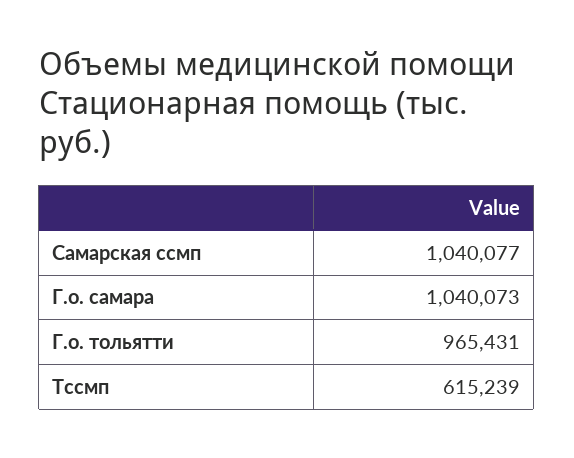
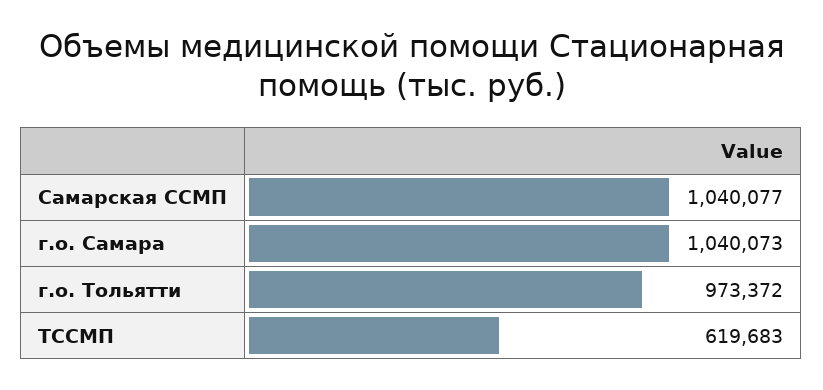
  {
    "Самарская ссмп": 1040077,
    "Г.о. самара": 1040073,
-   "Г.о. тольятти": 965431,
+   "Г.о. тольятти": 973372,
-   "Тссмп": 615239
+   "Тссмп": 619683
  }

